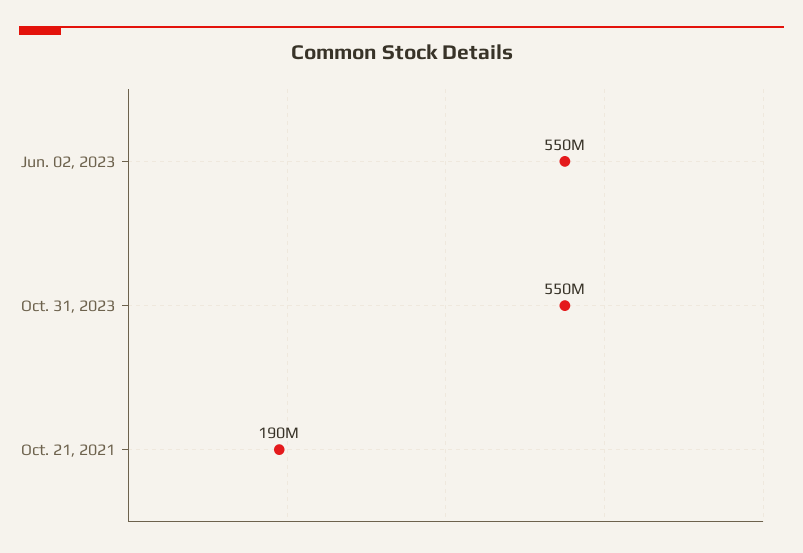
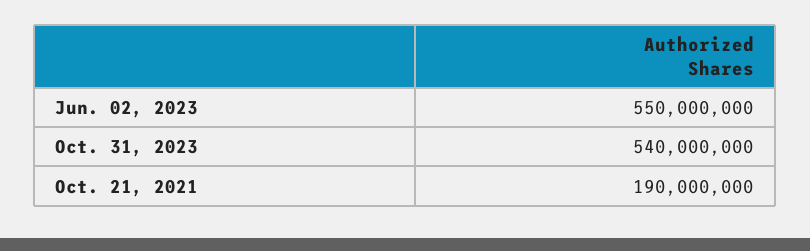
  {
    "Jun. 02, 2023": 550000000,
-   "Oct. 31, 2023": 550000000,
+   "Oct. 31, 2023": 540000000,
    "Oct. 21, 2021": 190000000
  }

